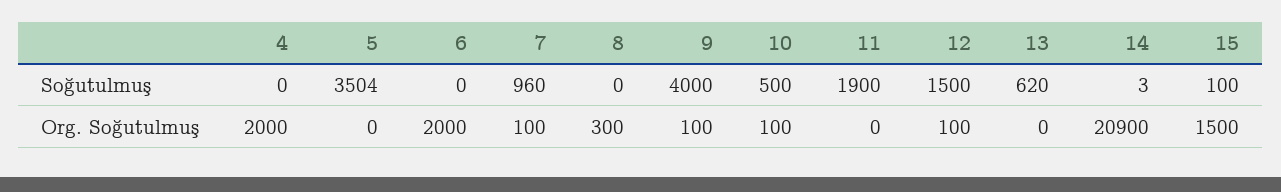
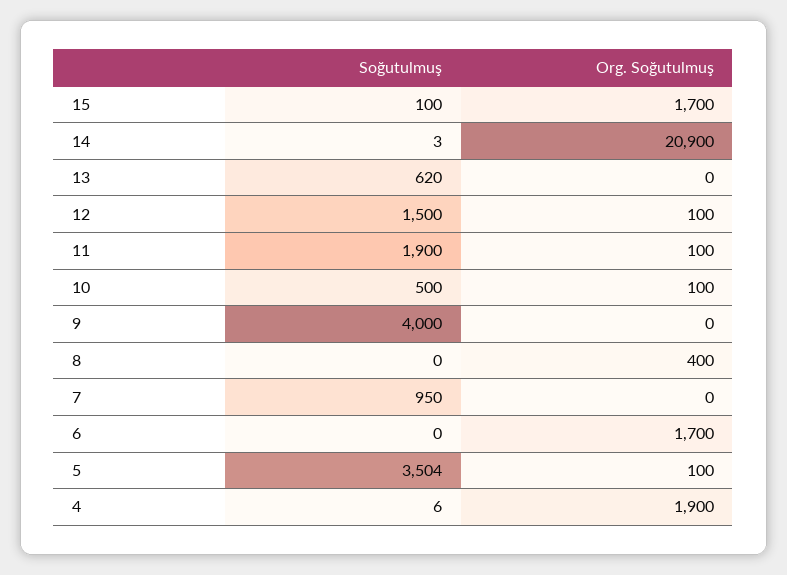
  {
    "4": {
-     "Soğutulmuş": 0,
+     "Soğutulmuş": 6,
-     "Org. Soğutulmuş": 2000
+     "Org. Soğutulmuş": 1900
    },
    "5": {
      "Soğutulmuş": 3504,
-     "Org. Soğutulmuş": 0
+     "Org. Soğutulmuş": 100
    },
    "6": {
      "Soğutulmuş": 0,
-     "Org. Soğutulmuş": 2000
+     "Org. Soğutulmuş": 1700
    },
    "7": {
-     "Soğutulmuş": 960,
+     "Soğutulmuş": 950,
-     "Org. Soğutulmuş": 100
+     "Org. Soğutulmuş": 0
    },
    "8": {
      "Soğutulmuş": 0,
-     "Org. Soğutulmuş": 300
+     "Org. Soğutulmuş": 400
    },
    "9": {
      "Soğutulmuş": 4000,
-     "Org. Soğutulmuş": 100
+     "Org. Soğutulmuş": 0
    },
    "10": {
      "Soğutulmuş": 500,
      "Org. Soğutulmuş": 100
    },
    "11": {
      "Soğutulmuş": 1900,
-     "Org. Soğutulmuş": 0
+     "Org. Soğutulmuş": 100
    },
    "12": {
      "Soğutulmuş": 1500,
      "Org. Soğutulmuş": 100
    },
    "13": {
      "Soğutulmuş": 620,
      "Org. Soğutulmuş": 0
    },
    "14": {
      "Soğutulmuş": 3,
      "Org. Soğutulmuş": 20900
    },
    "15": {
      "Soğutulmuş": 100,
-     "Org. Soğutulmuş": 1500
+     "Org. Soğutulmuş": 1700
    }
  }

